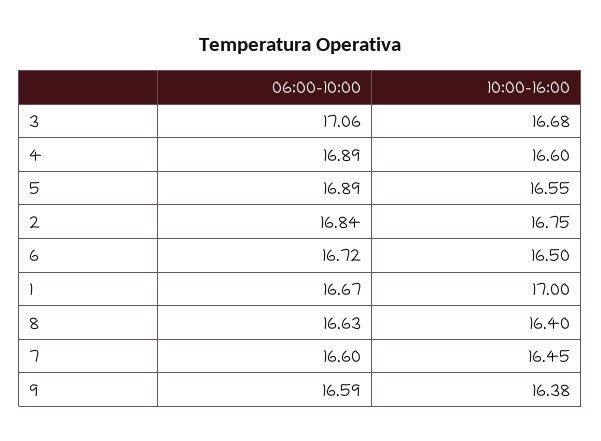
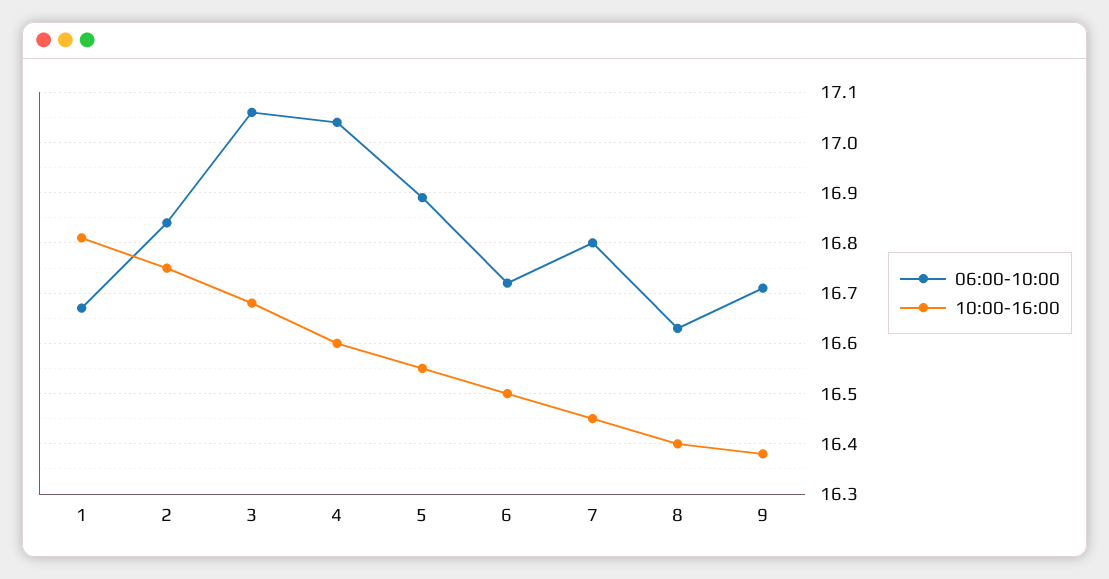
  {
    "06:00-10:00": {
      "3": 17.06,
-     "4": 16.89,
+     "4": 17.05,
      "5": 16.89,
      "2": 16.84,
      "6": 16.72,
      "1": 16.67,
      "8": 16.63,
-     "7": 16.6,
+     "7": 16.8,
-     "9": 16.59
+     "9": 16.7
    },
    "10:00-16:00": {
      "3": 16.68,
      "4": 16.6,
      "5": 16.55,
      "2": 16.75,
      "6": 16.5,
-     "1": 17,
+     "1": 16.8,
      "8": 16.4,
      "7": 16.45,
      "9": 16.38
    }
  }

